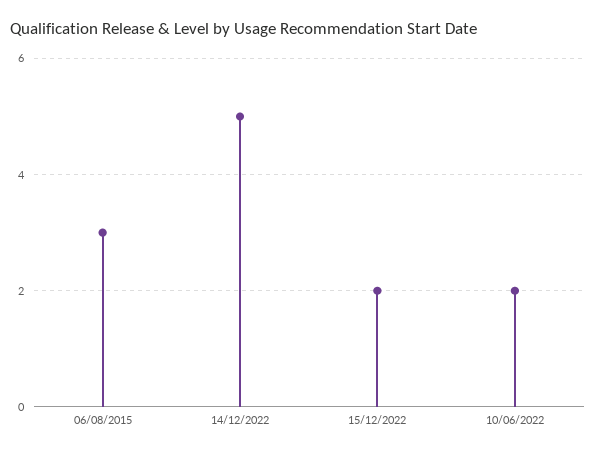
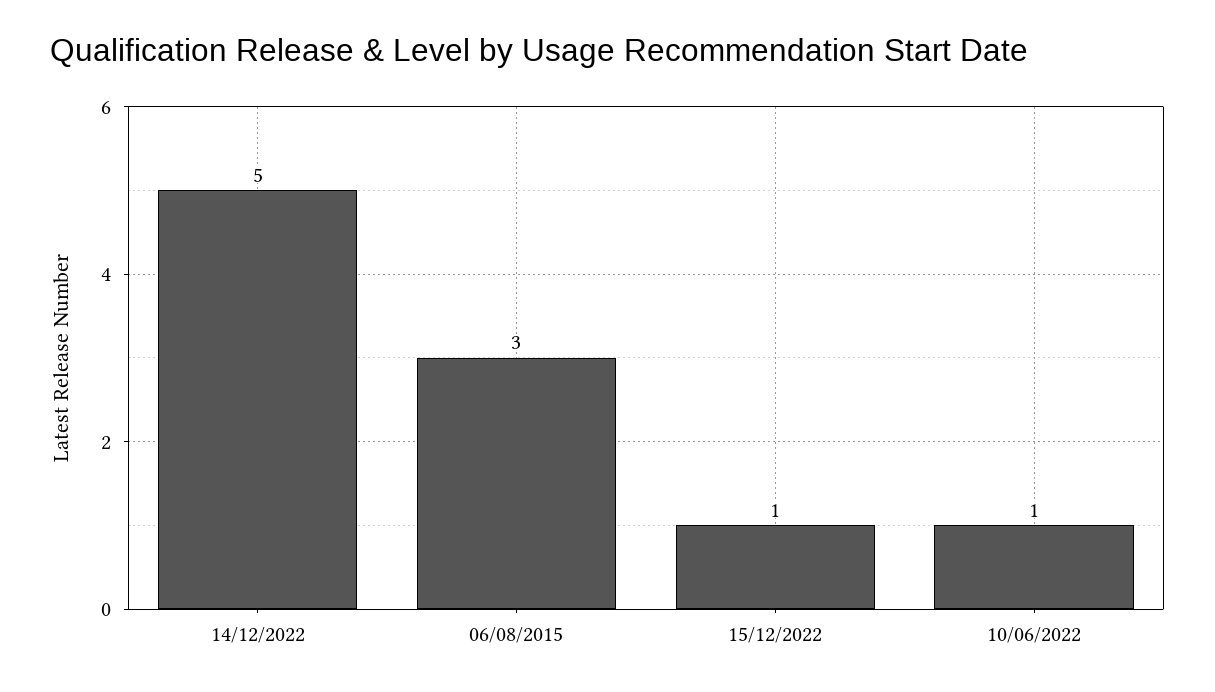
  {
    "06/08/2015": 3,
    "14/12/2022": 5,
-   "15/12/2022": 2,
+   "15/12/2022": 1,
-   "10/06/2022": 2
+   "10/06/2022": 1
  }

